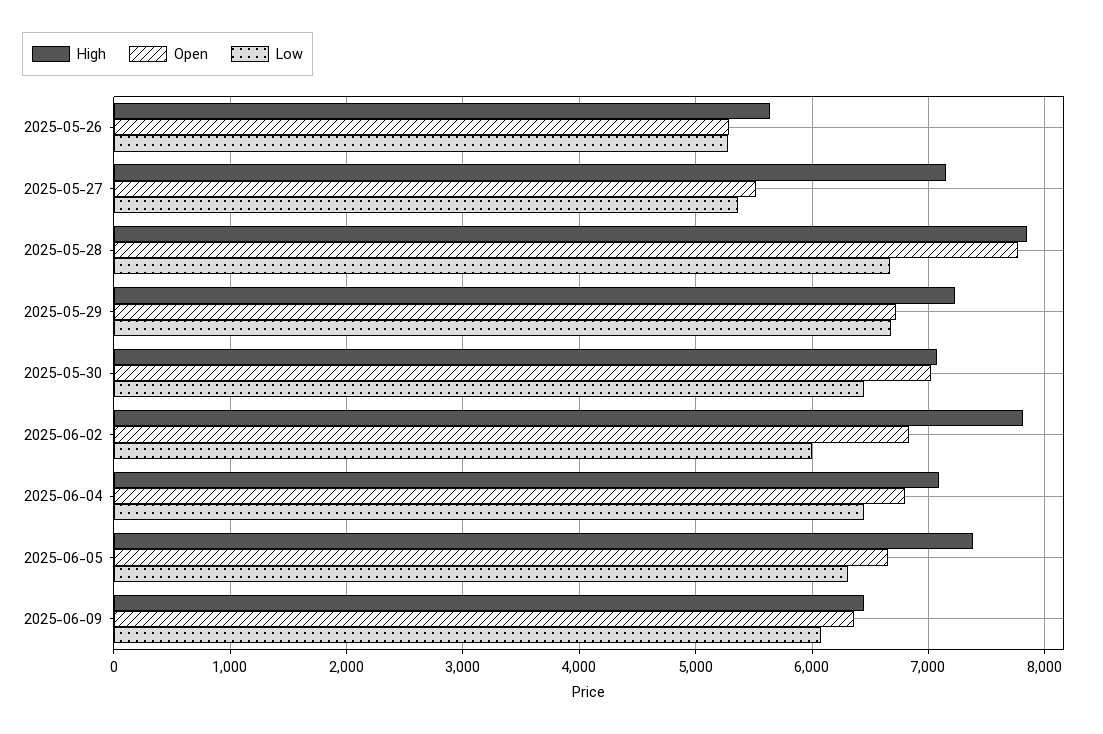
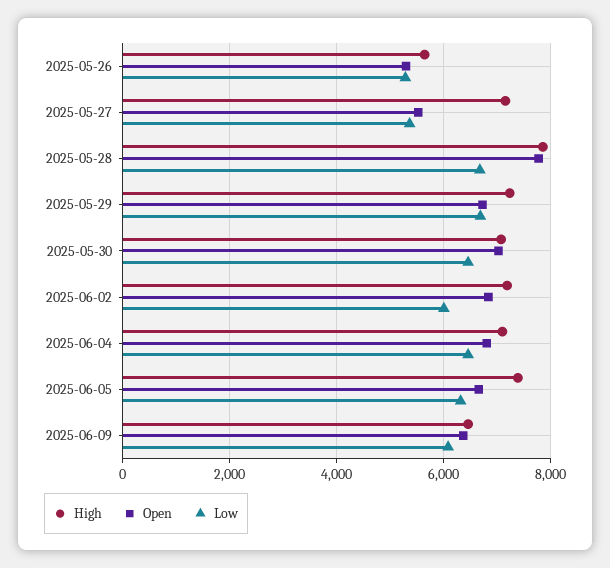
  {
    "High": {
      "2025-05-26": 5600,
      "2025-05-27": 7200,
      "2025-05-28": 7900,
      "2025-05-29": 7200,
      "2025-05-30": 7100,
-     "2025-06-02": 7800,
+     "2025-06-02": 7200,
      "2025-06-04": 7100,
      "2025-06-05": 7400,
      "2025-06-09": 6500
    },
    "Open": {
      "2025-05-26": 5300,
      "2025-05-27": 5500,
      "2025-05-28": 7800,
      "2025-05-29": 6700,
      "2025-05-30": 7000,
      "2025-06-02": 6800,
      "2025-06-04": 6800,
      "2025-06-05": 6700,
      "2025-06-09": 6400
    },
    "Low": {
      "2025-05-26": 5300,
      "2025-05-27": 5400,
      "2025-05-28": 6700,
      "2025-05-29": 6700,
      "2025-05-30": 6500,
      "2025-06-02": 6000,
      "2025-06-04": 6500,
      "2025-06-05": 6300,
      "2025-06-09": 6100
    }
  }

